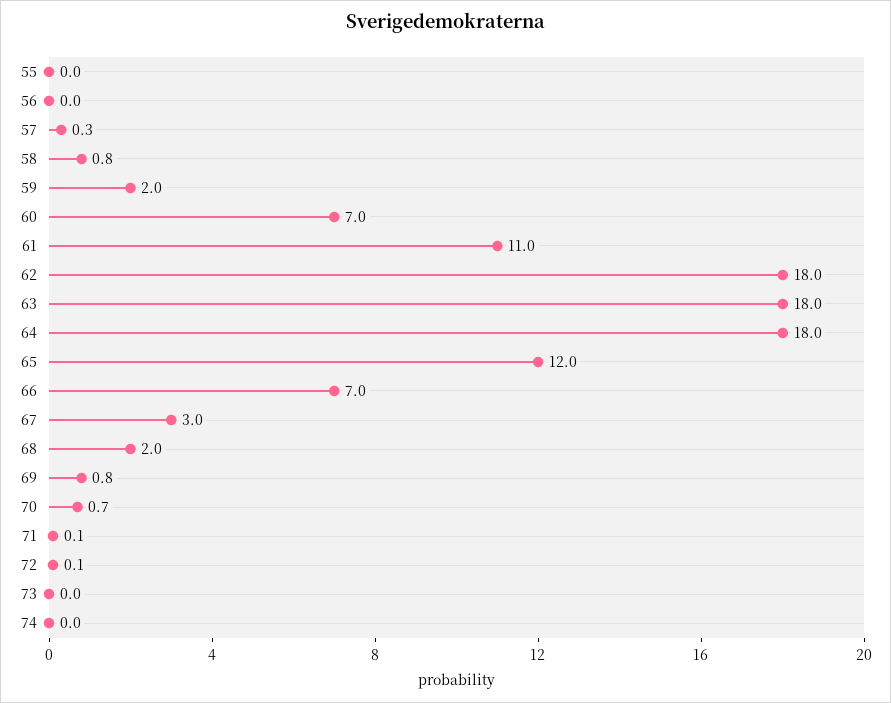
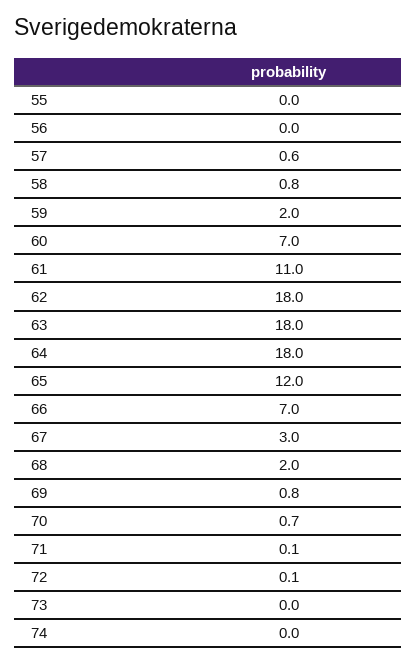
  {
    "55": 0,
    "56": 0,
-   "57": 0.3,
+   "57": 0.6,
    "58": 0.8,
    "59": 2,
    "60": 7,
    "61": 11,
    "62": 18,
    "63": 18,
    "64": 18,
    "65": 12,
    "66": 7,
    "67": 3,
    "68": 2,
    "69": 0.8,
    "70": 0.7,
    "71": 0.1,
    "72": 0.1,
    "73": 0,
    "74": 0
  }

